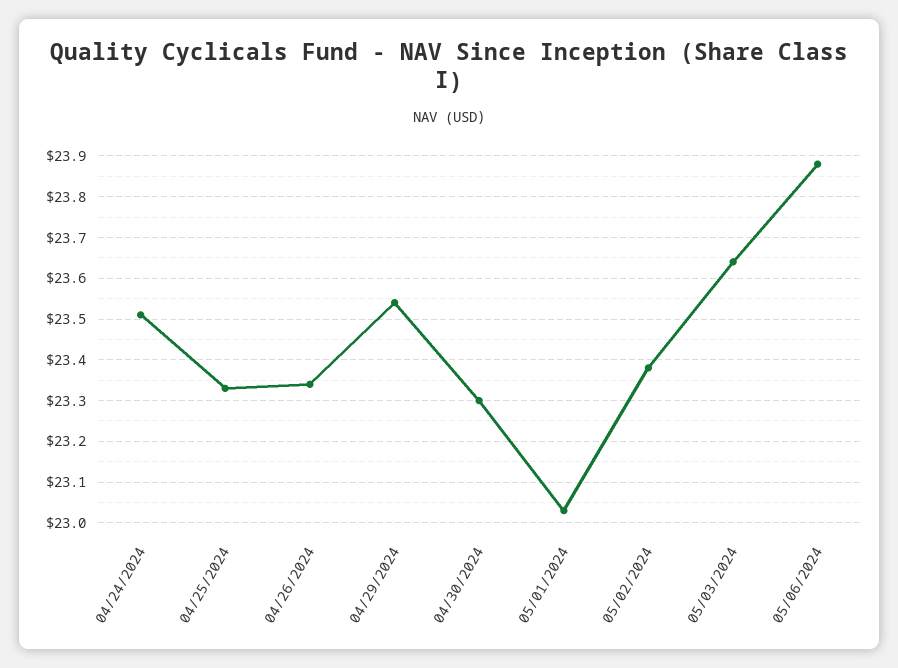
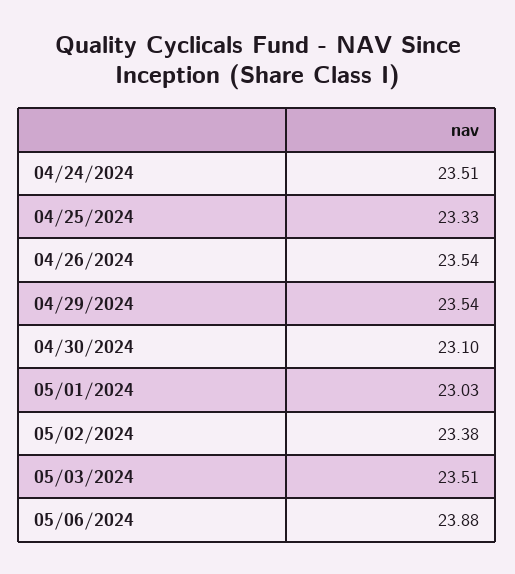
  {
    "04/24/2024": 23.51,
    "04/25/2024": 23.33,
-   "04/26/2024": 23.35,
+   "04/26/2024": 23.54,
    "04/29/2024": 23.54,
-   "04/30/2024": 23.3,
+   "04/30/2024": 23.1,
    "05/01/2024": 23.03,
    "05/02/2024": 23.38,
-   "05/03/2024": 23.65,
+   "05/03/2024": 23.51,
    "05/06/2024": 23.88
  }

